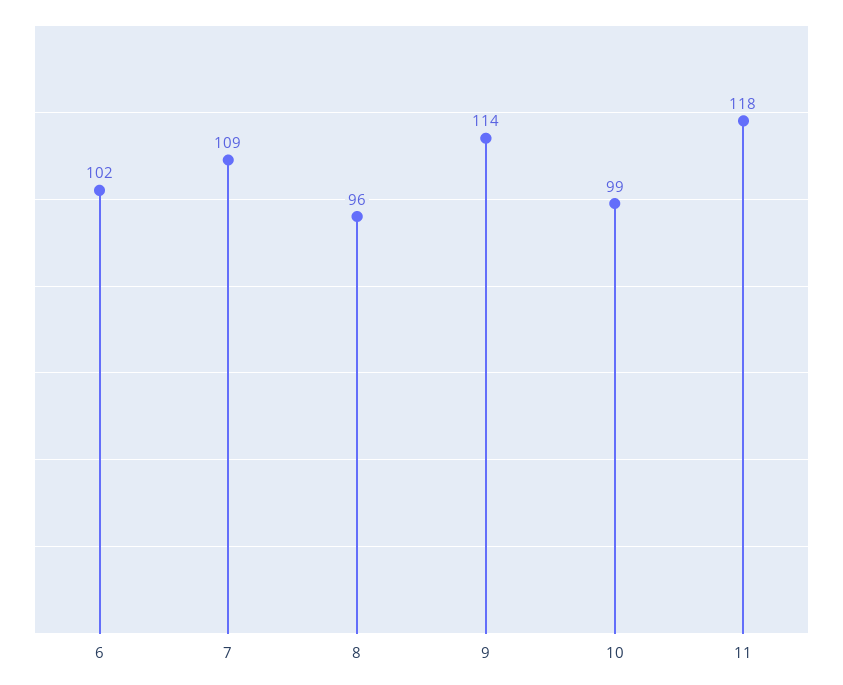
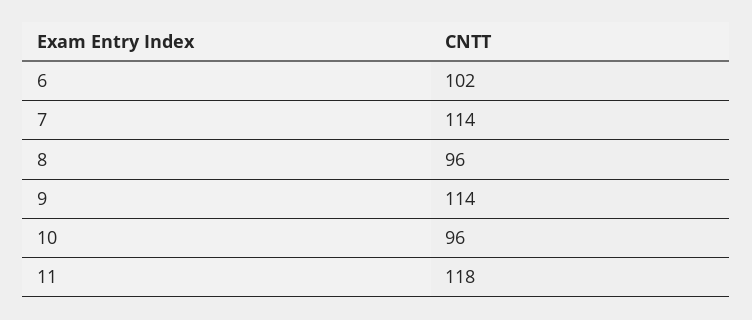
  {
    "6": 102,
-   "7": 109,
+   "7": 114,
    "8": 96,
    "9": 114,
-   "10": 99,
+   "10": 96,
    "11": 118
  }

